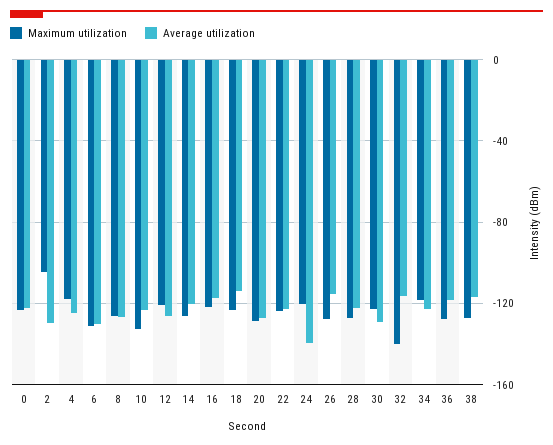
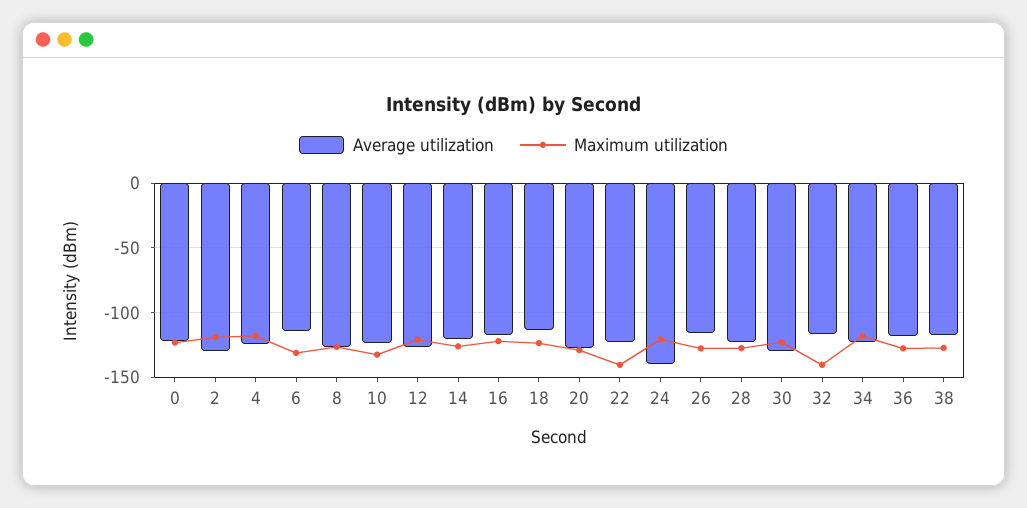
  {
    "Maximum utilization": {
      "0": -125,
-     "2": -105,
+     "2": -120,
      "4": -120,
      "6": -130,
      "8": -125,
      "10": -130,
      "12": -120,
      "14": -125,
      "16": -120,
      "18": -125,
      "20": -130,
-     "22": -125,
+     "22": -140,
      "24": -120,
      "26": -130,
      "28": -125,
      "30": -125,
      "32": -140,
      "34": -120,
      "36": -130,
      "38": -125
    },
    "Average utilization": {
      "0": -120,
      "2": -130,
      "4": -125,
-     "6": -130,
+     "6": -115,
      "8": -125,
      "10": -125,
      "12": -125,
      "14": -120,
      "16": -120,
      "18": -115,
      "20": -125,
      "22": -125,
      "24": -140,
      "26": -115,
      "28": -125,
      "30": -130,
      "32": -115,
      "34": -125,
      "36": -120,
      "38": -115
    }
  }

